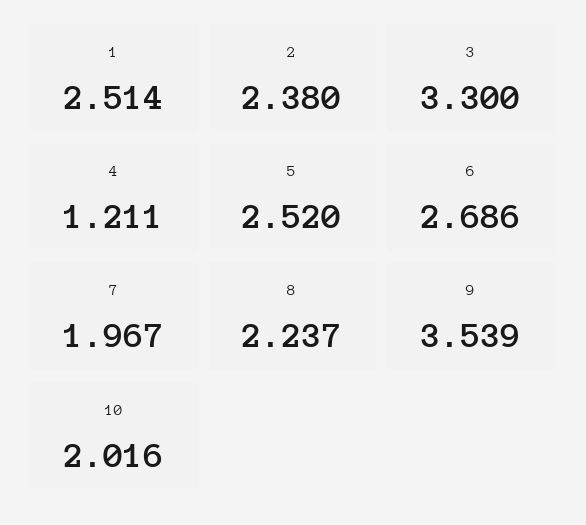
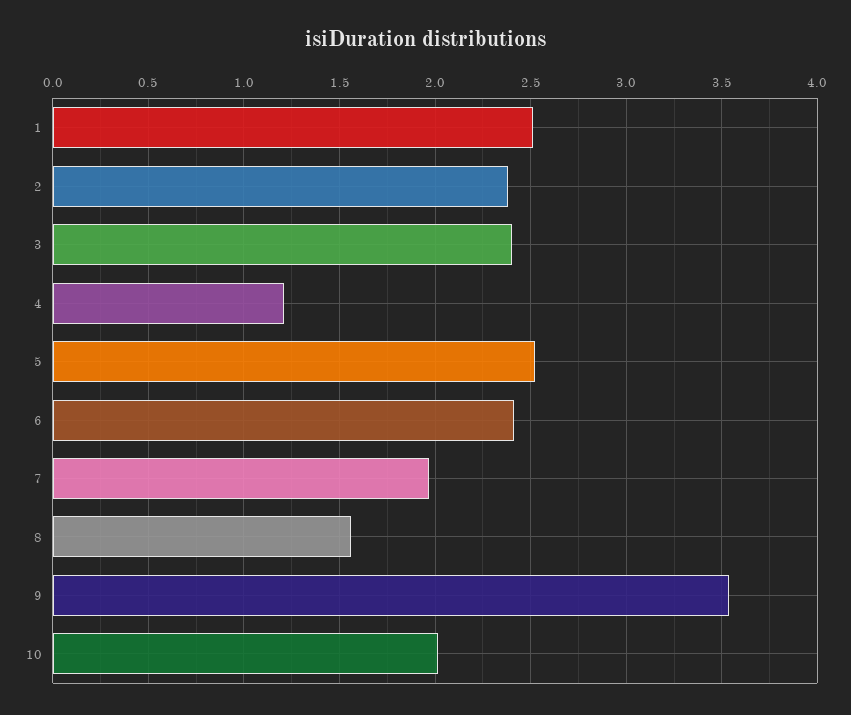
  {
    "1": 2.514,
    "2": 2.38,
-   "3": 3.3,
+   "3": 2.4,
    "4": 1.211,
    "5": 2.52,
-   "6": 2.686,
+   "6": 2.4,
    "7": 1.967,
-   "8": 2.237,
+   "8": 1.55,
    "9": 3.539,
    "10": 2.016
  }

